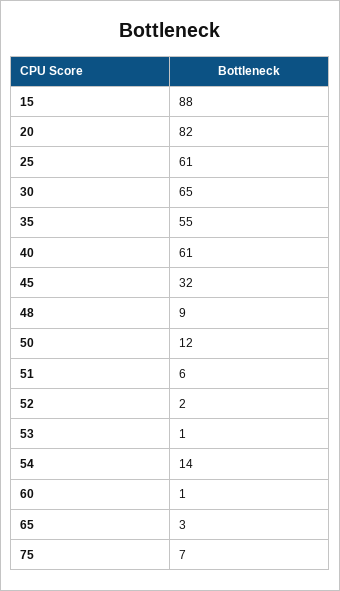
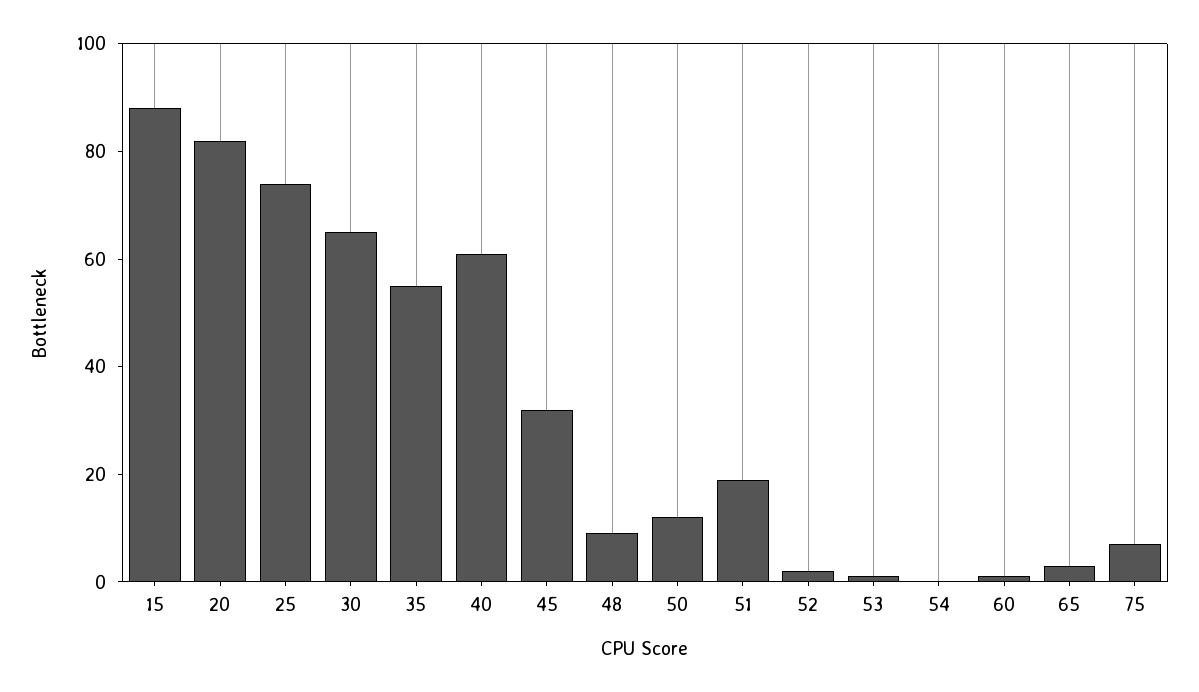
  {
    "15": 88,
    "20": 82,
-   "25": 61,
+   "25": 75,
    "30": 65,
    "35": 55,
    "40": 61,
    "45": 32,
    "48": 9,
    "50": 12,
-   "51": 6,
+   "51": 20,
    "52": 2,
    "53": 1,
-   "54": 14,
+   "54": 0,
    "60": 1,
    "65": 3,
    "75": 7
  }

